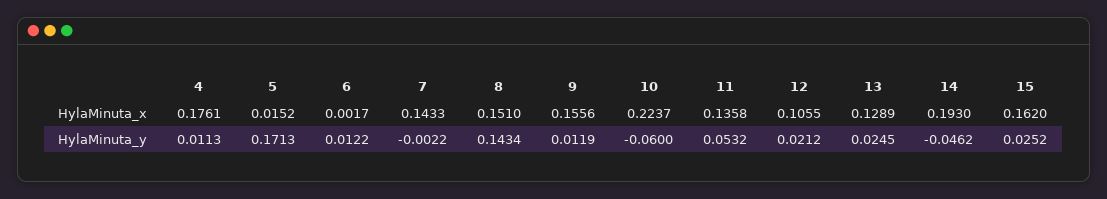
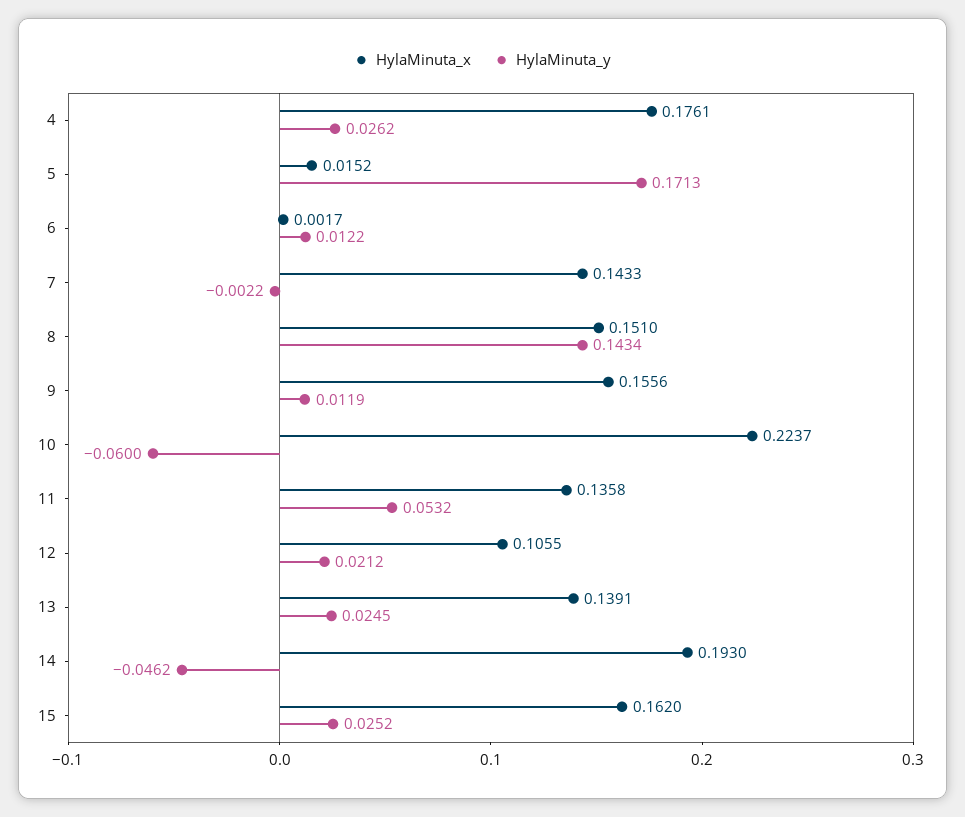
  {
    "HylaMinuta_x": {
      "4": 0.1761,
      "5": 0.0152,
      "6": 0.0017,
      "7": 0.1433,
      "8": 0.151,
      "9": 0.1556,
      "10": 0.2237,
      "11": 0.1358,
      "12": 0.1055,
-     "13": 0.1289,
+     "13": 0.1391,
      "14": 0.193,
      "15": 0.162
    },
    "HylaMinuta_y": {
-     "4": 0.0113,
+     "4": 0.0262,
      "5": 0.1713,
      "6": 0.0122,
      "7": -0.0022,
      "8": 0.1434,
      "9": 0.0119,
      "10": -0.06,
      "11": 0.0532,
      "12": 0.0212,
      "13": 0.0245,
      "14": -0.0462,
      "15": 0.0252
    }
  }

